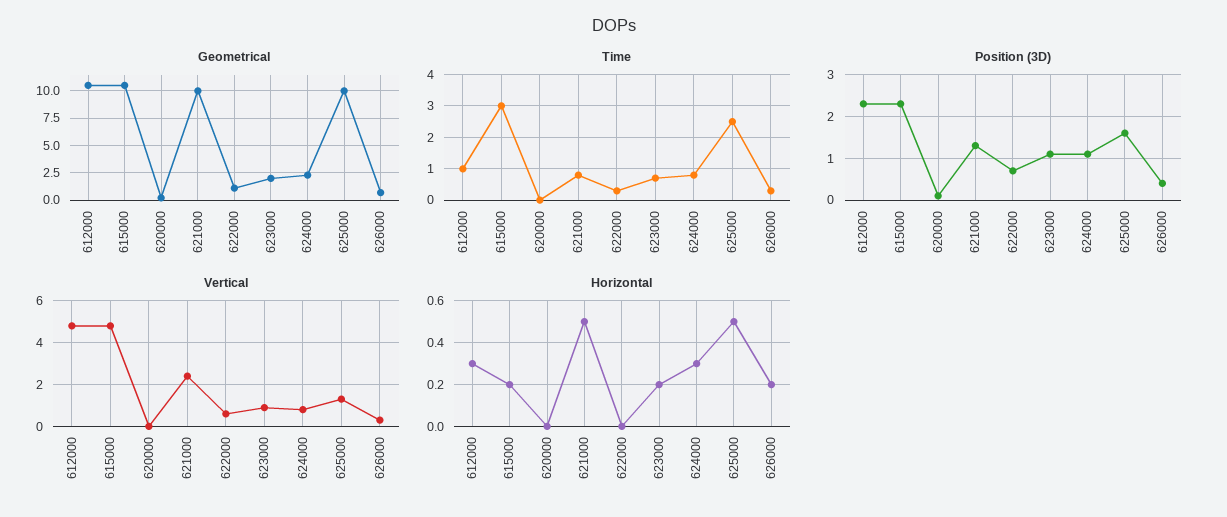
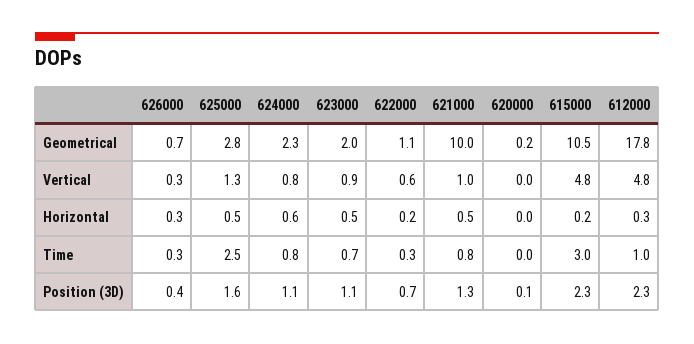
  {
    "Geometrical": {
-     "612000": 10,
+     "612000": 17.8,
      "615000": 10.5,
      "620000": 0.2,
      "621000": 10,
      "622000": 1.1,
      "623000": 2,
      "624000": 2.3,
-     "625000": 10,
+     "625000": 2.8,
      "626000": 0.7
    },
    "Time": {
      "612000": 1,
      "615000": 3,
      "620000": 0,
      "621000": 0.8,
      "622000": 0.3,
      "623000": 0.7,
      "624000": 0.8,
      "625000": 2.5,
      "626000": 0.3
    },
    "Position (3D)": {
      "612000": 2.3,
      "615000": 2.3,
      "620000": 0.1,
      "621000": 1.3,
      "622000": 0.7,
      "623000": 1.1,
      "624000": 1.1,
      "625000": 1.6,
      "626000": 0.4
    },
    "Vertical": {
      "612000": 4.8,
      "615000": 4.8,
      "620000": 0,
-     "621000": 2.5,
+     "621000": 1,
      "622000": 0.6,
      "623000": 0.9,
      "624000": 0.8,
      "625000": 1.3,
      "626000": 0.3
    },
    "Horizontal": {
      "612000": 0.3,
      "615000": 0.2,
      "620000": 0,
      "621000": 0.5,
-     "622000": 0,
+     "622000": 0.2,
-     "623000": 0.2,
+     "623000": 0.5,
-     "624000": 0.3,
+     "624000": 0.6,
      "625000": 0.5,
-     "626000": 0.2
+     "626000": 0.3
    }
  }

